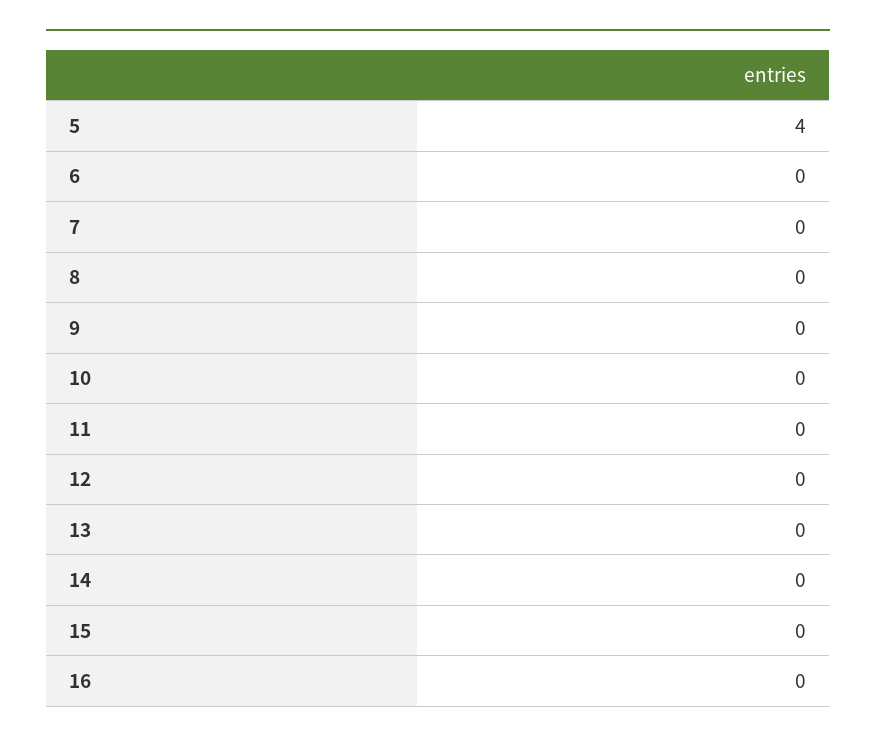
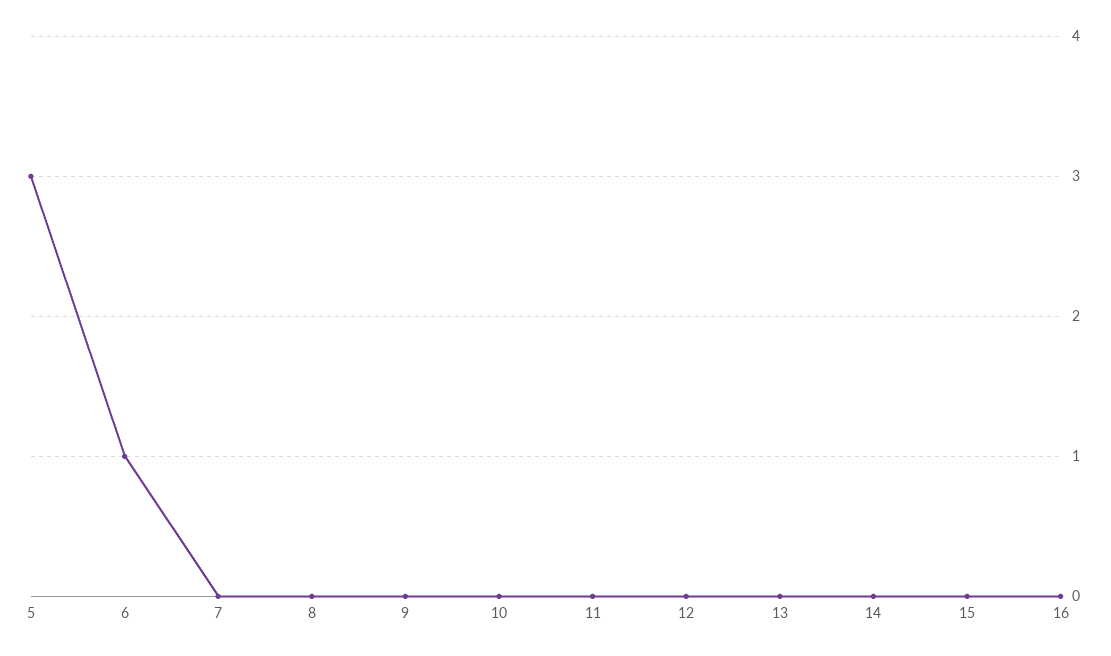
  {
-   "5": 4,
+   "5": 3,
-   "6": 0,
+   "6": 1,
    "7": 0,
    "8": 0,
    "9": 0,
    "10": 0,
    "11": 0,
    "12": 0,
    "13": 0,
    "14": 0,
    "15": 0,
    "16": 0
  }

